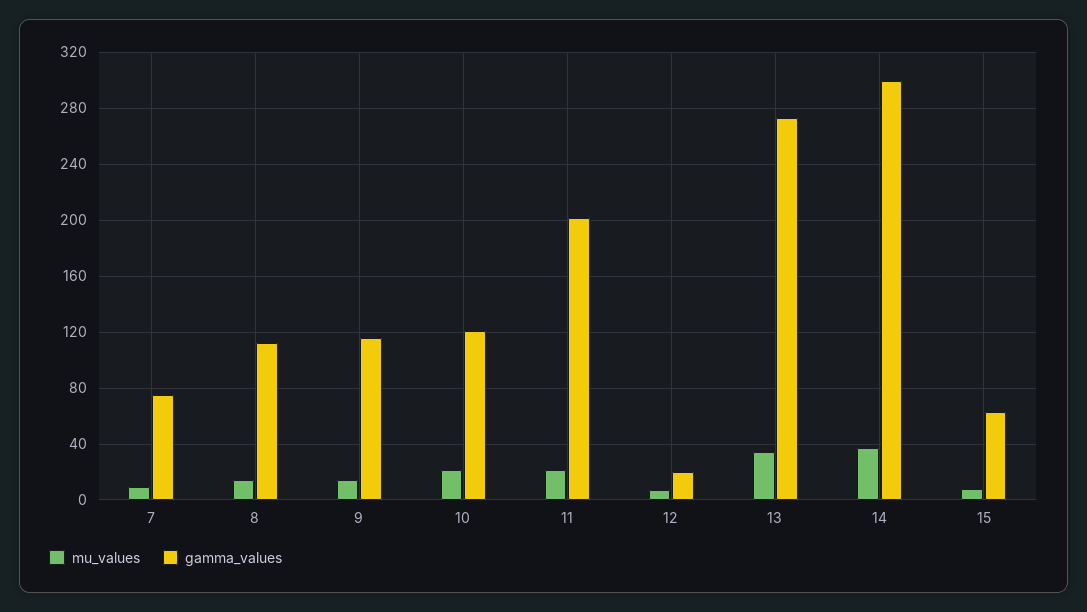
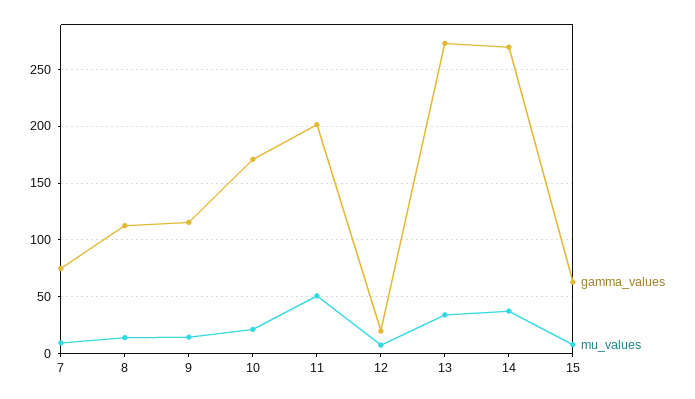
  {
    "mu_values": {
      "7": 10,
      "8": 15,
      "9": 15,
      "10": 20,
-     "11": 20,
+     "11": 50,
      "12": 5,
      "13": 35,
      "14": 35,
      "15": 10
    },
    "gamma_values": {
      "7": 75,
      "8": 115,
      "9": 115,
-     "10": 120,
+     "10": 170,
      "11": 200,
      "12": 20,
      "13": 275,
-     "14": 300,
+     "14": 270,
      "15": 65
    }
  }

